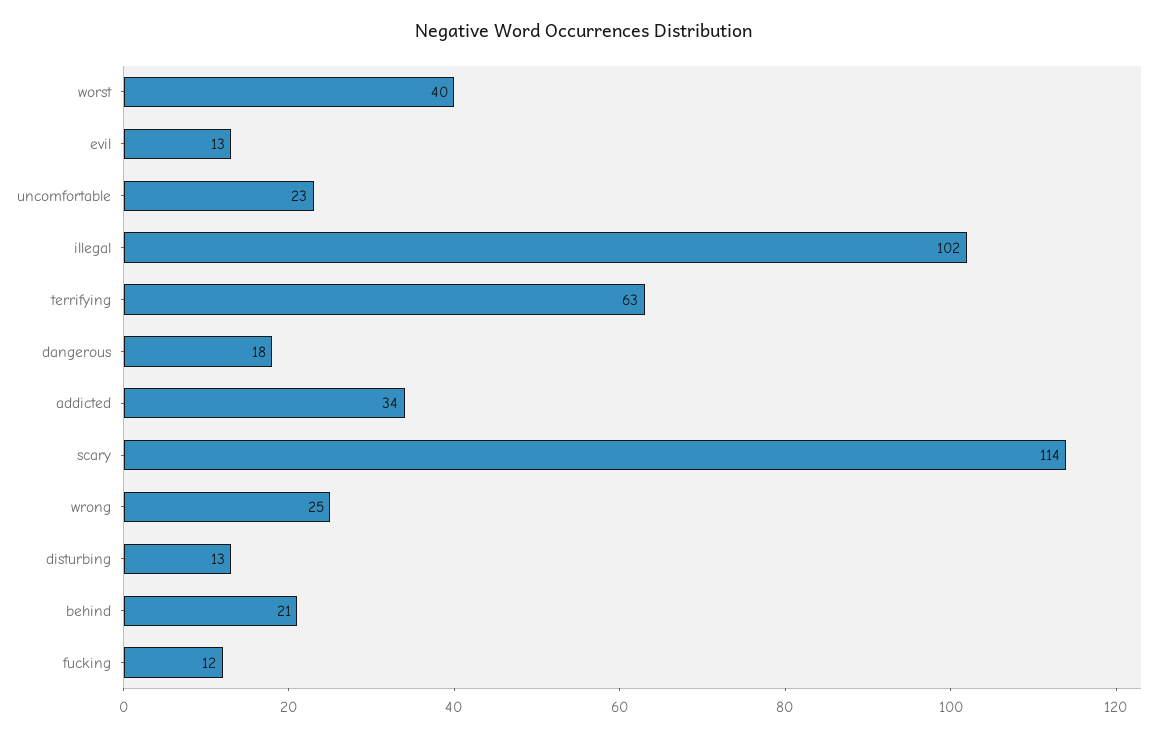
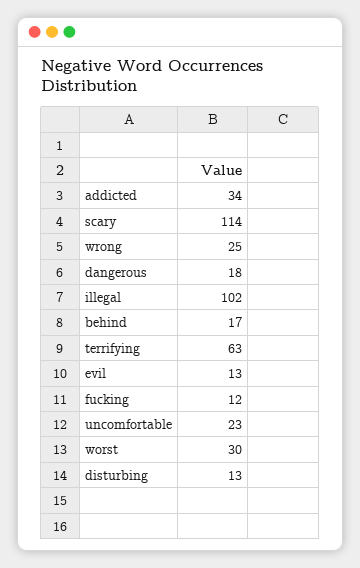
  {
-   "worst": 40,
+   "worst": 30,
    "evil": 13,
    "uncomfortable": 23,
    "illegal": 102,
    "terrifying": 63,
    "dangerous": 18,
    "addicted": 34,
    "scary": 114,
    "wrong": 25,
    "disturbing": 13,
-   "behind": 21,
+   "behind": 17,
    "fucking": 12
  }

